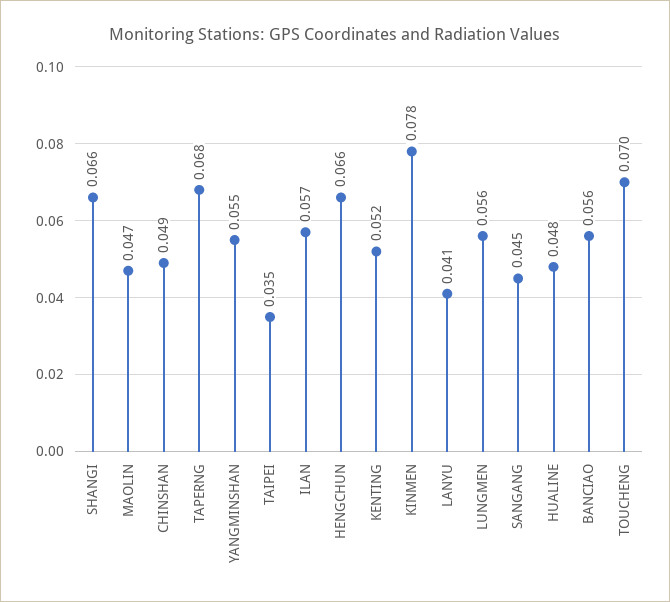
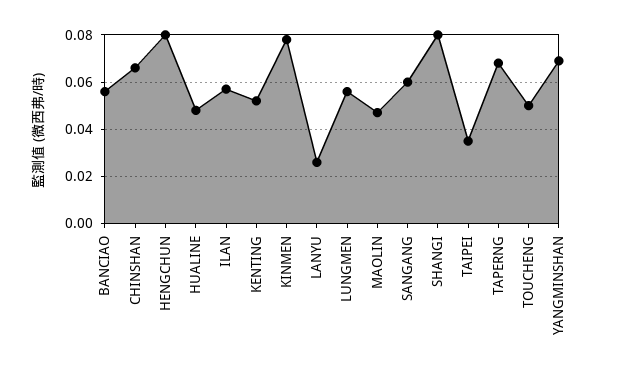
  {
-   "SHANGI": 0.066,
+   "SHANGI": 0.08,
    "MAOLIN": 0.047,
-   "CHINSHAN": 0.049,
+   "CHINSHAN": 0.065,
    "TAPERNG": 0.068,
-   "YANGMINSHAN": 0.055,
+   "YANGMINSHAN": 0.07,
    "TAIPEI": 0.035,
    "ILAN": 0.057,
-   "HENGCHUN": 0.066,
+   "HENGCHUN": 0.08,
    "KENTING": 0.052,
    "KINMEN": 0.078,
-   "LANYU": 0.041,
+   "LANYU": 0.025,
    "LUNGMEN": 0.056,
-   "SANGANG": 0.045,
+   "SANGANG": 0.06,
    "HUALINE": 0.048,
    "BANCIAO": 0.056,
-   "TOUCHENG": 0.07
+   "TOUCHENG": 0.05
  }

